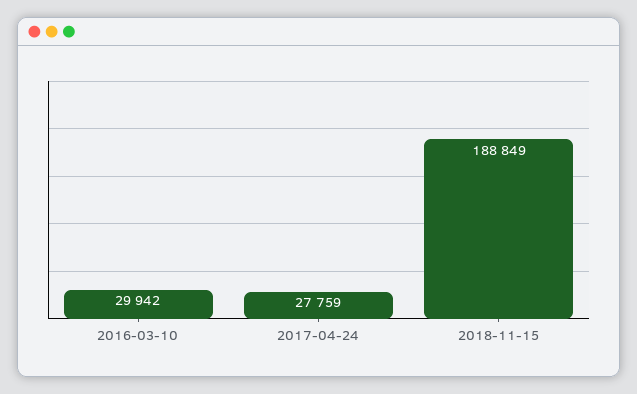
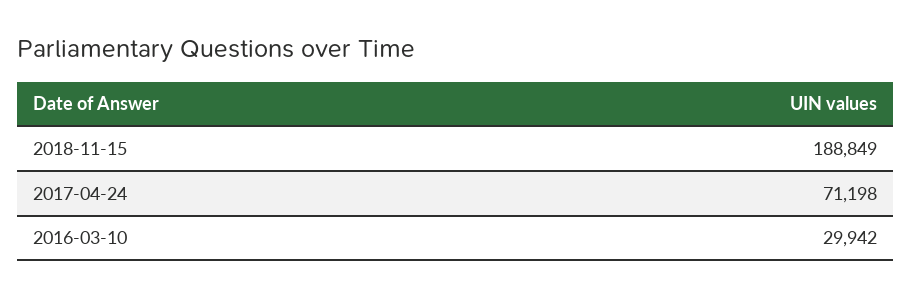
  {
    "2016-03-10": 29942,
-   "2017-04-24": 27759,
+   "2017-04-24": 71198,
    "2018-11-15": 188849
  }

